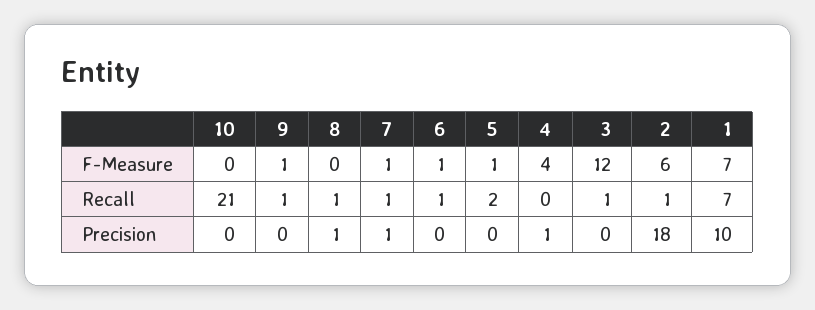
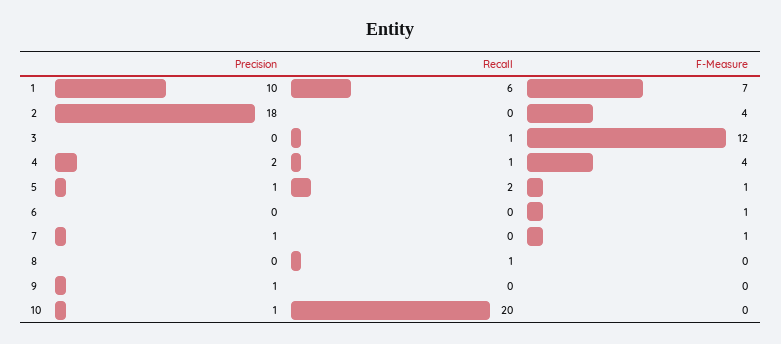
  {
    "10": {
      "F-Measure": 0,
-     "Recall": 21,
+     "Recall": 20,
-     "Precision": 0
+     "Precision": 1
    },
    "9": {
-     "F-Measure": 1,
+     "F-Measure": 0,
-     "Recall": 1,
+     "Recall": 0,
-     "Precision": 0
+     "Precision": 1
    },
    "8": {
      "F-Measure": 0,
      "Recall": 1,
-     "Precision": 1
+     "Precision": 0
    },
    "7": {
      "F-Measure": 1,
-     "Recall": 1,
+     "Recall": 0,
      "Precision": 1
    },
    "6": {
      "F-Measure": 1,
-     "Recall": 1,
+     "Recall": 0,
      "Precision": 0
    },
    "5": {
      "F-Measure": 1,
      "Recall": 2,
-     "Precision": 0
+     "Precision": 1
    },
    "4": {
      "F-Measure": 4,
-     "Recall": 0,
+     "Recall": 1,
-     "Precision": 1
+     "Precision": 2
    },
    "3": {
      "F-Measure": 12,
      "Recall": 1,
      "Precision": 0
    },
    "2": {
-     "F-Measure": 6,
+     "F-Measure": 4,
-     "Recall": 1,
+     "Recall": 0,
      "Precision": 18
    },
    "1": {
      "F-Measure": 7,
-     "Recall": 7,
+     "Recall": 6,
      "Precision": 10
    }
  }

